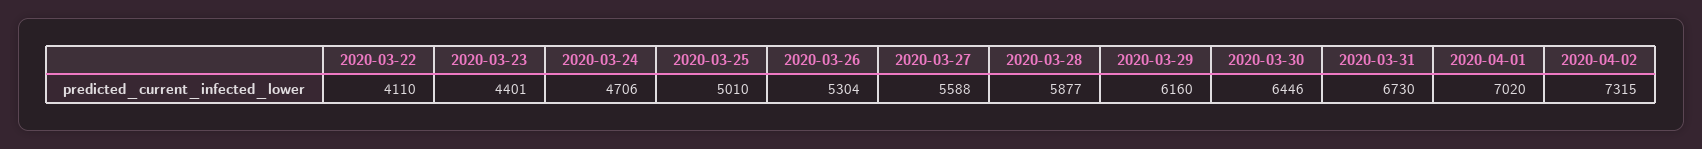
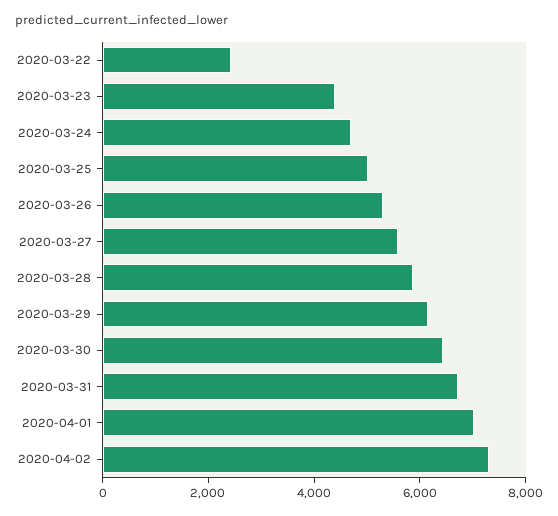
  {
-   "2020-03-22": 4110,
+   "2020-03-22": 2500,
    "2020-03-23": 4401,
    "2020-03-24": 4706,
    "2020-03-25": 5010,
    "2020-03-26": 5304,
    "2020-03-27": 5588,
    "2020-03-28": 5877,
    "2020-03-29": 6160,
    "2020-03-30": 6446,
    "2020-03-31": 6730,
    "2020-04-01": 7020,
    "2020-04-02": 7315
  }

